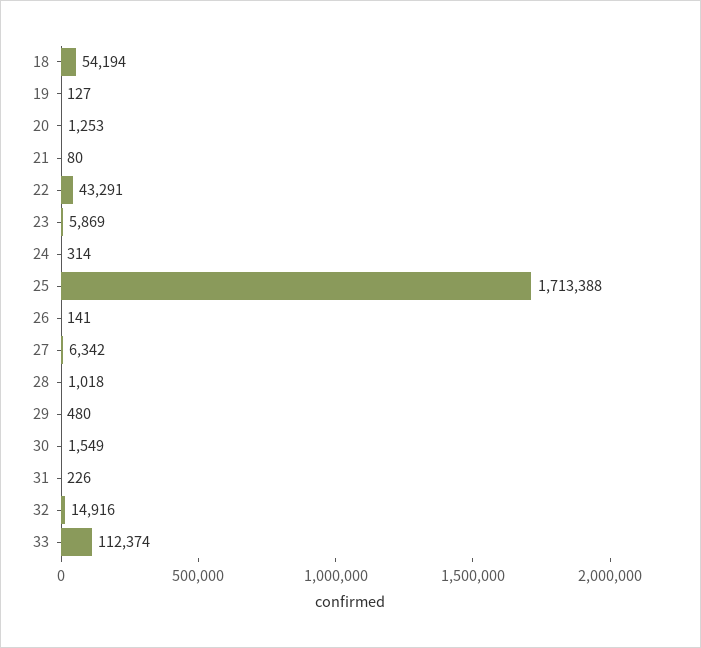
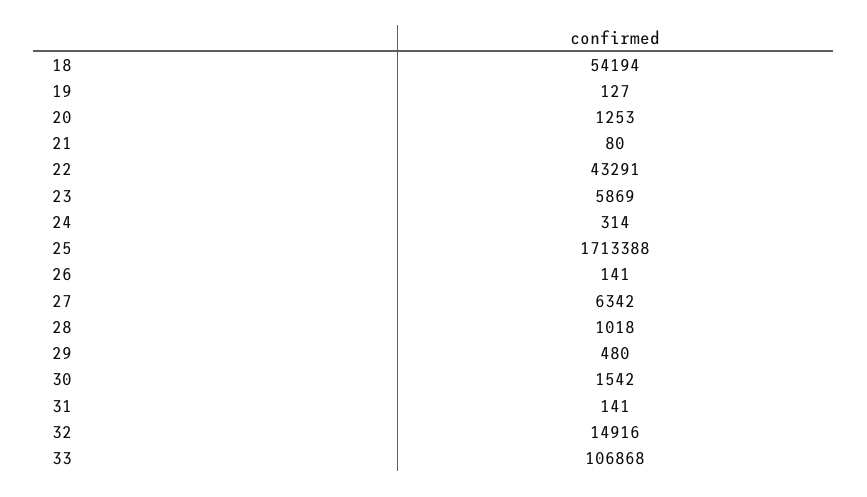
  {
    "18": 54194,
    "19": 127,
    "20": 1253,
    "21": 80,
    "22": 43291,
    "23": 5869,
    "24": 314,
    "25": 1713388,
    "26": 141,
    "27": 6342,
    "28": 1018,
    "29": 480,
-   "30": 1549,
+   "30": 1542,
-   "31": 226,
+   "31": 141,
    "32": 14916,
-   "33": 112374
+   "33": 106868
  }

